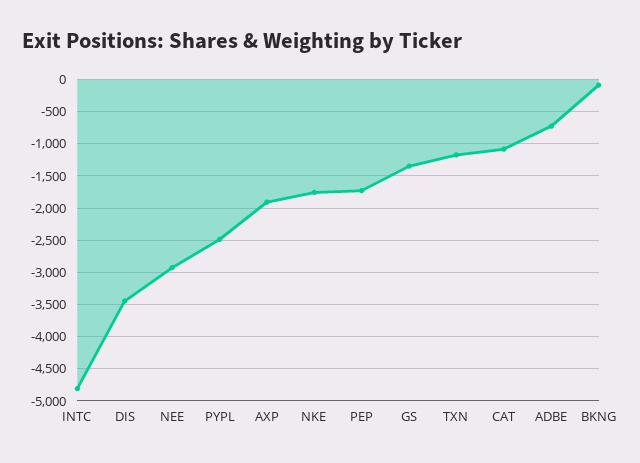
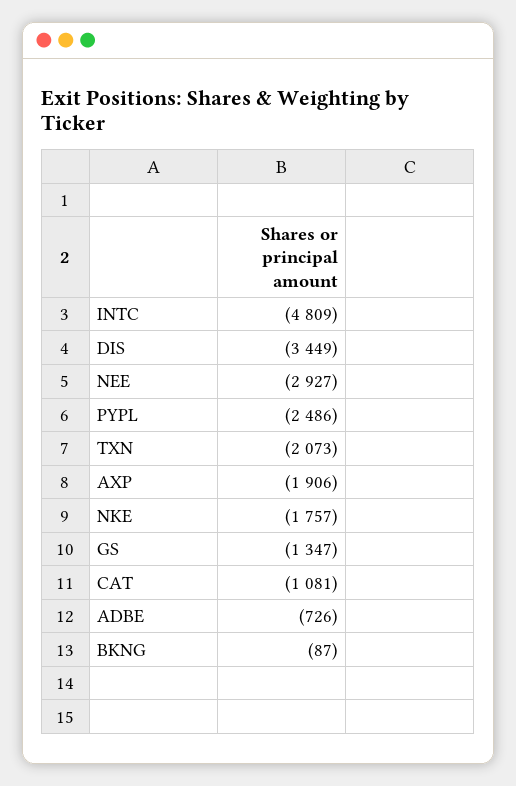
  {
    "INTC": -4809,
    "DIS": -3449,
    "NEE": -2927,
    "PYPL": -2486,
    "AXP": -1906,
    "NKE": -1757,
-   "PEP": -1700,
    "GS": -1347,
-   "TXN": -1200,
+   "TXN": -2073,
    "CAT": -1081,
    "ADBE": -726,
    "BKNG": -87
  }

